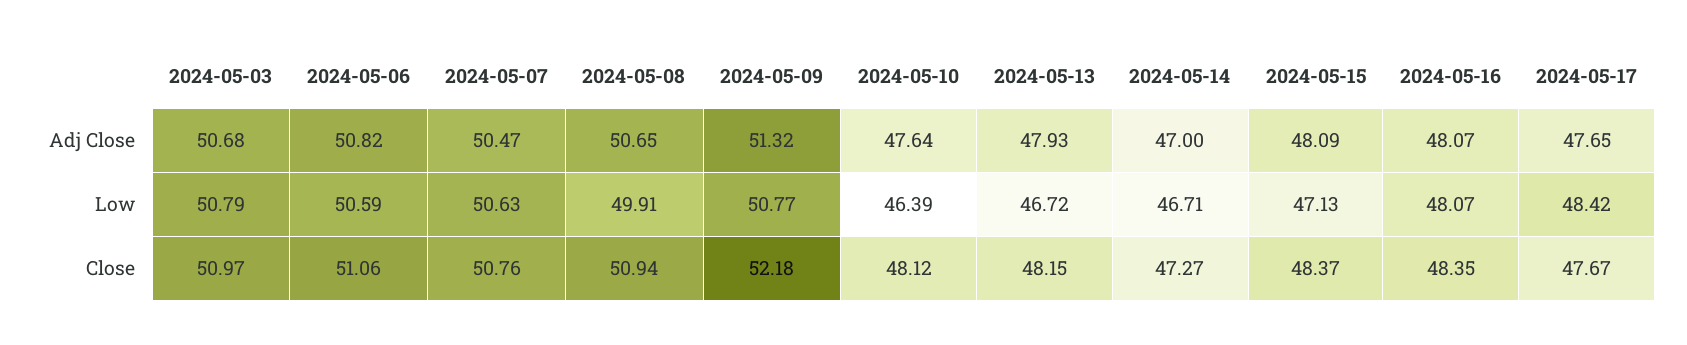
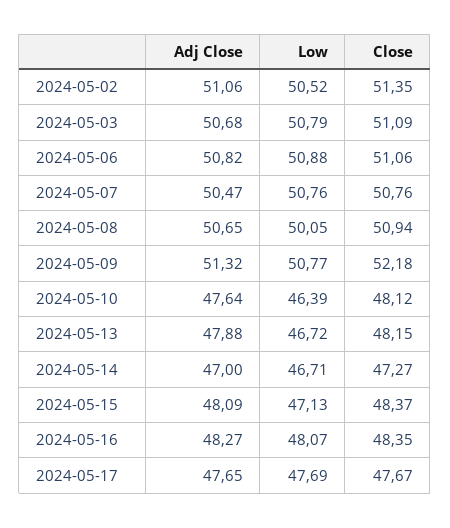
  {
    "2024-05-03": {
      "Adj Close": 50.68,
      "Low": 50.79,
-     "Close": 50.97
+     "Close": 51.09
    },
    "2024-05-06": {
      "Adj Close": 50.82,
-     "Low": 50.59,
+     "Low": 50.88,
      "Close": 51.06
    },
    "2024-05-07": {
      "Adj Close": 50.47,
-     "Low": 50.63,
+     "Low": 50.76,
      "Close": 50.76
    },
    "2024-05-08": {
      "Adj Close": 50.65,
-     "Low": 49.91,
+     "Low": 50.05,
      "Close": 50.94
    },
    "2024-05-09": {
      "Adj Close": 51.32,
      "Low": 50.77,
      "Close": 52.18
    },
    "2024-05-10": {
      "Adj Close": 47.64,
      "Low": 46.39,
      "Close": 48.12
    },
    "2024-05-13": {
-     "Adj Close": 47.93,
+     "Adj Close": 47.88,
      "Low": 46.72,
      "Close": 48.15
    },
    "2024-05-14": {
      "Adj Close": 47,
      "Low": 46.71,
      "Close": 47.27
    },
    "2024-05-15": {
      "Adj Close": 48.09,
      "Low": 47.13,
      "Close": 48.37
    },
    "2024-05-16": {
-     "Adj Close": 48.07,
+     "Adj Close": 48.27,
      "Low": 48.07,
      "Close": 48.35
    },
    "2024-05-17": {
      "Adj Close": 47.65,
-     "Low": 48.42,
+     "Low": 47.69,
      "Close": 47.67
-   }
+   },
+   "2024-05-02": {
+     "Adj Close": 51.06,
+     "Low": 50.52,
+     "Close": 51.35
+   }
  }

